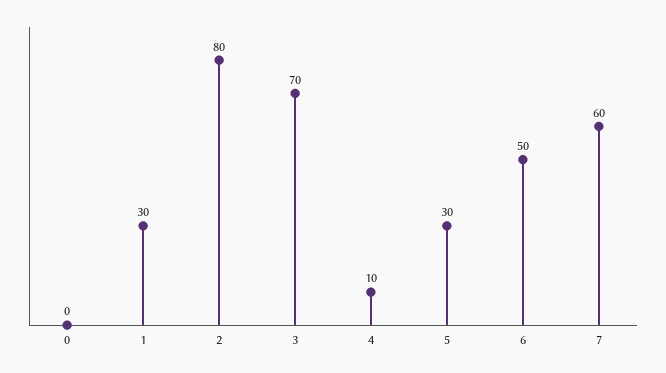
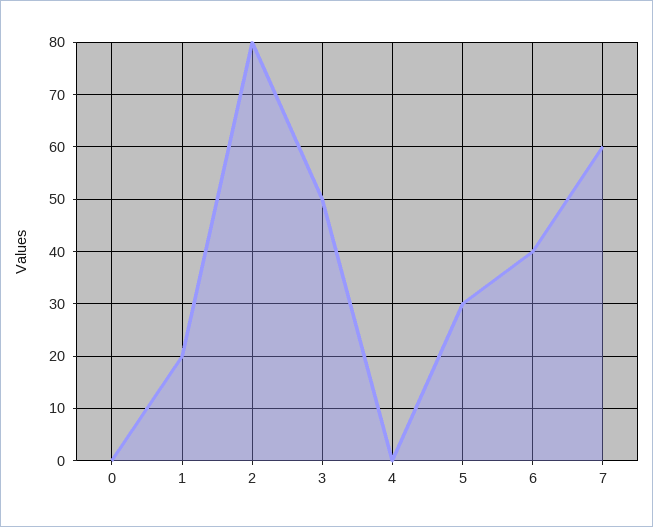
  {
    "0": 0,
-   "1": 30,
+   "1": 20,
    "2": 80,
-   "3": 70,
+   "3": 50,
-   "4": 10,
+   "4": 0,
    "5": 30,
-   "6": 50,
+   "6": 40,
    "7": 60
  }

